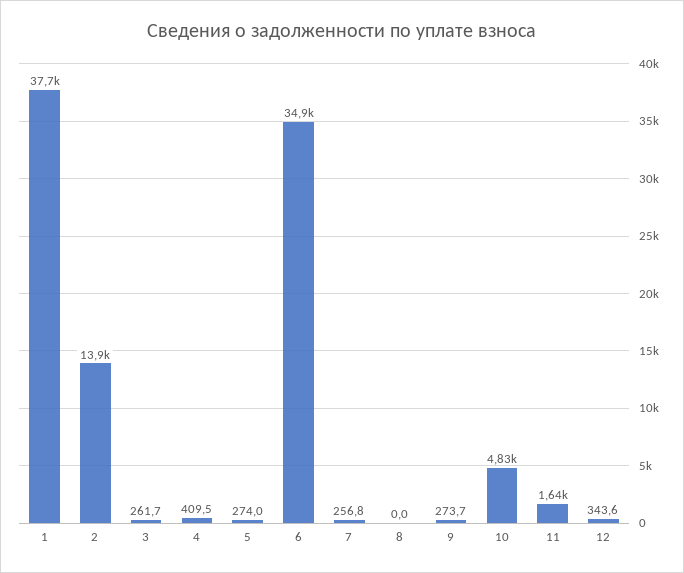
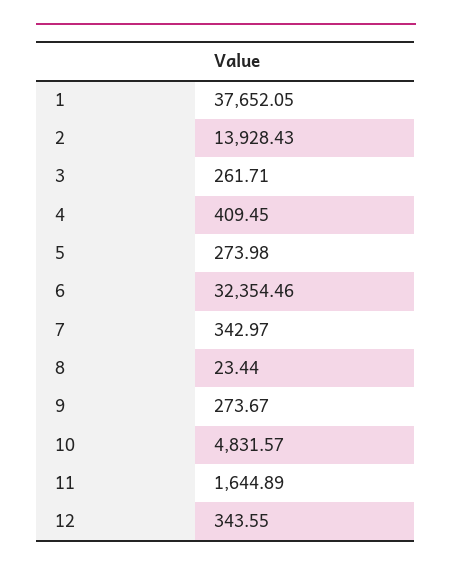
  {
    "1": 37652.05,
    "2": 13928.43,
    "3": 261.71,
    "4": 409.45,
    "5": 273.98,
-   "6": 34900,
+   "6": 32354.46,
-   "7": 256.8,
+   "7": 342.97,
-   "8": 0,
+   "8": 23.44,
    "9": 273.67,
    "10": 4831.57,
    "11": 1644.89,
    "12": 343.55
  }

